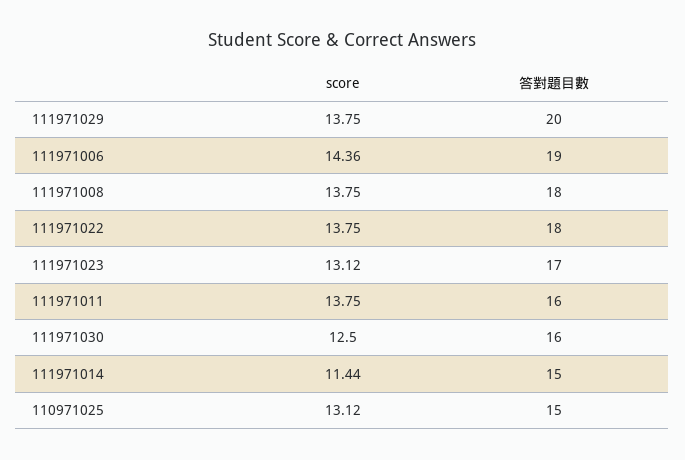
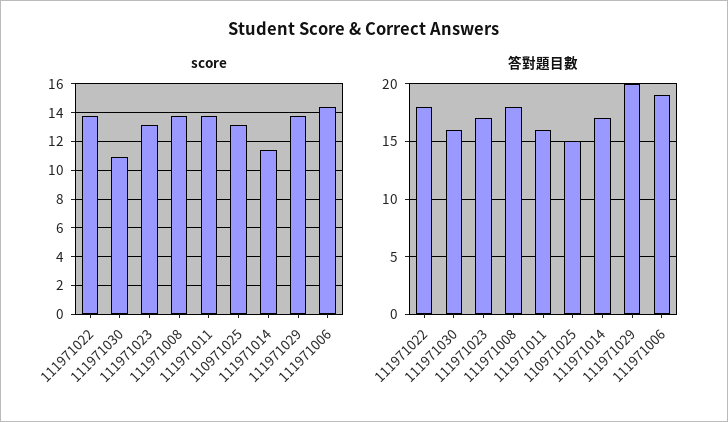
  {
    "score": {
      "111971029": 13.75,
      "111971006": 14.36,
      "111971008": 13.75,
      "111971022": 13.75,
      "111971023": 13.12,
      "111971011": 13.75,
-     "111971030": 12.5,
+     "111971030": 11,
      "111971014": 11.44,
      "110971025": 13.12
    },
    "答對題目數": {
      "111971029": 20,
      "111971006": 19,
      "111971008": 18,
      "111971022": 18,
      "111971023": 17,
      "111971011": 16,
      "111971030": 16,
-     "111971014": 15,
+     "111971014": 17,
      "110971025": 15
    }
  }

